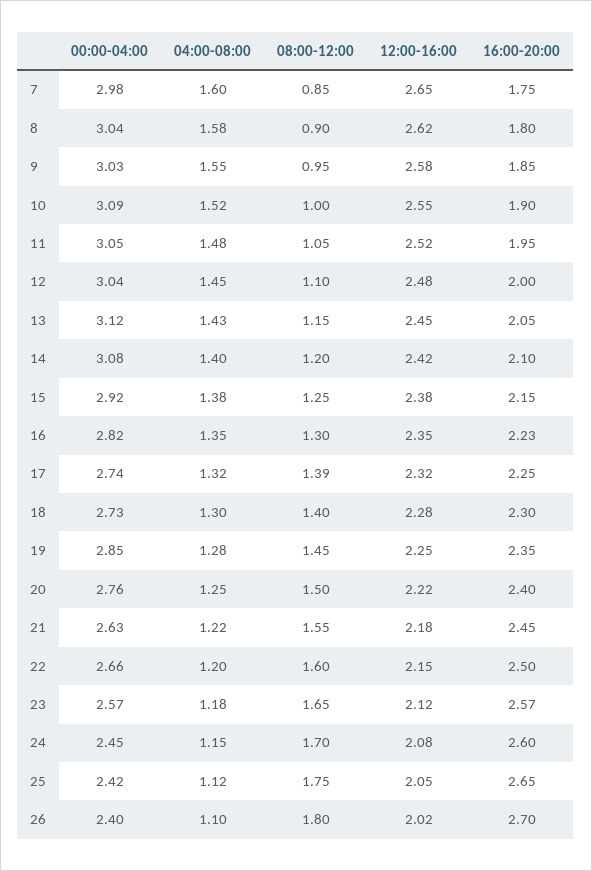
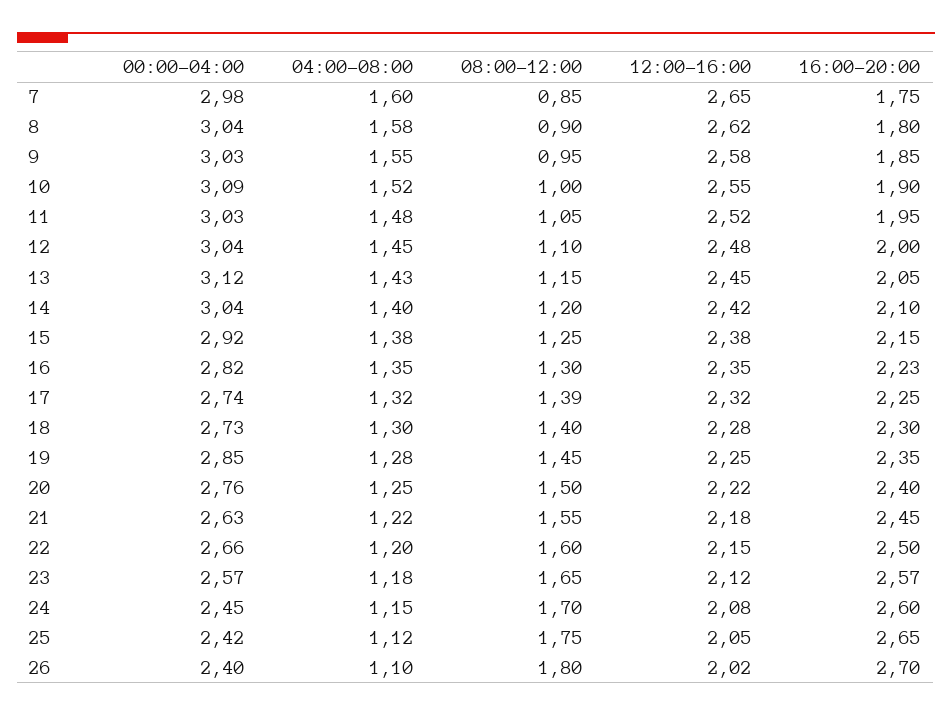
  {
    "00:00-04:00": {
      "7": 2.98,
      "8": 3.04,
      "9": 3.03,
      "10": 3.09,
-     "11": 3.05,
+     "11": 3.03,
      "12": 3.04,
      "13": 3.12,
-     "14": 3.08,
+     "14": 3.04,
      "15": 2.92,
      "16": 2.82,
      "17": 2.74,
      "18": 2.73,
      "19": 2.85,
      "20": 2.76,
      "21": 2.63,
      "22": 2.66,
      "23": 2.57,
      "24": 2.45,
      "25": 2.42,
      "26": 2.4
    },
    "04:00-08:00": {
      "7": 1.6,
      "8": 1.58,
      "9": 1.55,
      "10": 1.52,
      "11": 1.48,
      "12": 1.45,
      "13": 1.43,
      "14": 1.4,
      "15": 1.38,
      "16": 1.35,
      "17": 1.32,
      "18": 1.3,
      "19": 1.28,
      "20": 1.25,
      "21": 1.22,
      "22": 1.2,
      "23": 1.18,
      "24": 1.15,
      "25": 1.12,
      "26": 1.1
    },
    "08:00-12:00": {
      "7": 0.85,
      "8": 0.9,
      "9": 0.95,
      "10": 1,
      "11": 1.05,
      "12": 1.1,
      "13": 1.15,
      "14": 1.2,
      "15": 1.25,
      "16": 1.3,
      "17": 1.39,
      "18": 1.4,
      "19": 1.45,
      "20": 1.5,
      "21": 1.55,
      "22": 1.6,
      "23": 1.65,
      "24": 1.7,
      "25": 1.75,
      "26": 1.8
    },
    "12:00-16:00": {
      "7": 2.65,
      "8": 2.62,
      "9": 2.58,
      "10": 2.55,
      "11": 2.52,
      "12": 2.48,
      "13": 2.45,
      "14": 2.42,
      "15": 2.38,
      "16": 2.35,
      "17": 2.32,
      "18": 2.28,
      "19": 2.25,
      "20": 2.22,
      "21": 2.18,
      "22": 2.15,
      "23": 2.12,
      "24": 2.08,
      "25": 2.05,
      "26": 2.02
    },
    "16:00-20:00": {
      "7": 1.75,
      "8": 1.8,
      "9": 1.85,
      "10": 1.9,
      "11": 1.95,
      "12": 2,
      "13": 2.05,
      "14": 2.1,
      "15": 2.15,
      "16": 2.23,
      "17": 2.25,
      "18": 2.3,
      "19": 2.35,
      "20": 2.4,
      "21": 2.45,
      "22": 2.5,
      "23": 2.57,
      "24": 2.6,
      "25": 2.65,
      "26": 2.7
    }
  }

